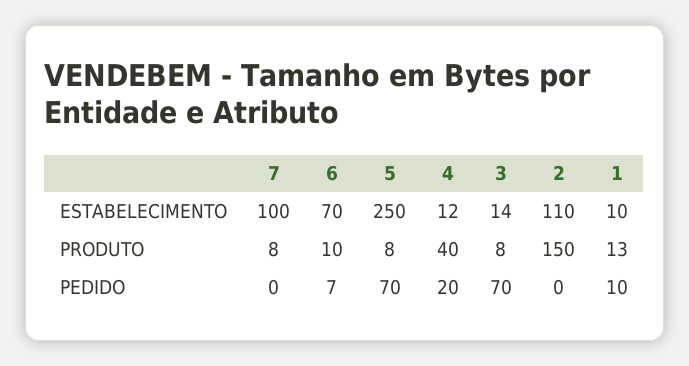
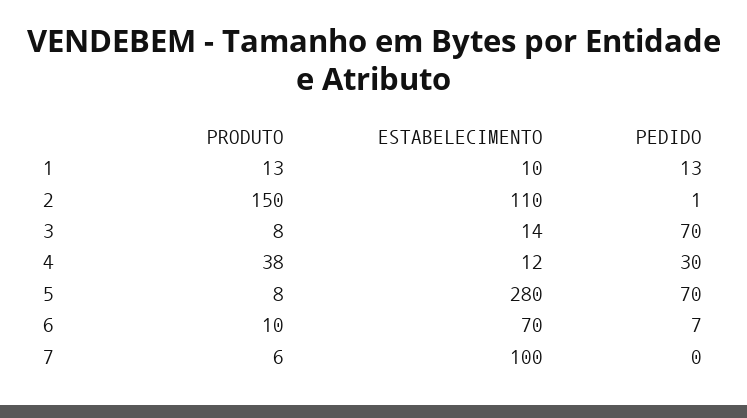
  {
    "7": {
      "ESTABELECIMENTO": 100,
-     "PRODUTO": 8,
+     "PRODUTO": 6,
      "PEDIDO": 0
    },
    "6": {
      "ESTABELECIMENTO": 70,
      "PRODUTO": 10,
      "PEDIDO": 7
    },
    "5": {
-     "ESTABELECIMENTO": 250,
+     "ESTABELECIMENTO": 280,
      "PRODUTO": 8,
      "PEDIDO": 70
    },
    "4": {
      "ESTABELECIMENTO": 12,
-     "PRODUTO": 40,
+     "PRODUTO": 38,
-     "PEDIDO": 20
+     "PEDIDO": 30
    },
    "3": {
      "ESTABELECIMENTO": 14,
      "PRODUTO": 8,
      "PEDIDO": 70
    },
    "2": {
      "ESTABELECIMENTO": 110,
      "PRODUTO": 150,
-     "PEDIDO": 0
+     "PEDIDO": 1
    },
    "1": {
      "ESTABELECIMENTO": 10,
      "PRODUTO": 13,
-     "PEDIDO": 10
+     "PEDIDO": 13
    }
  }

